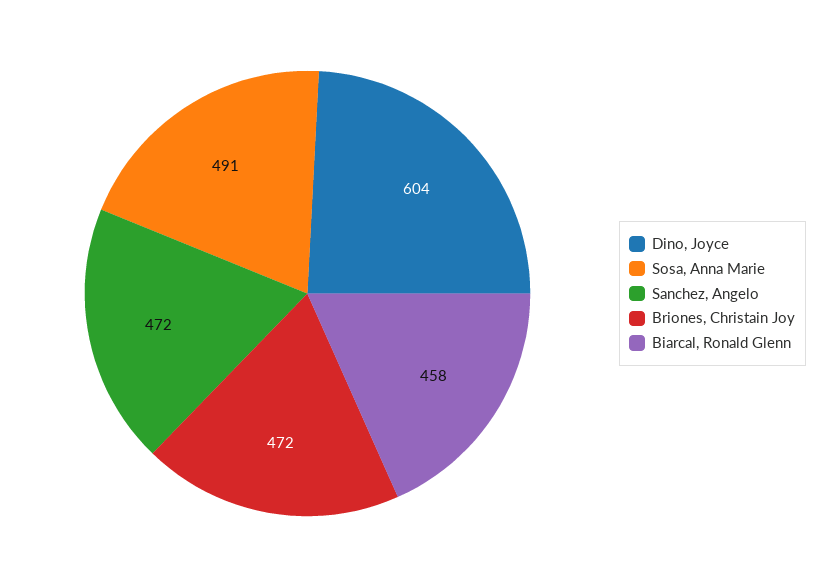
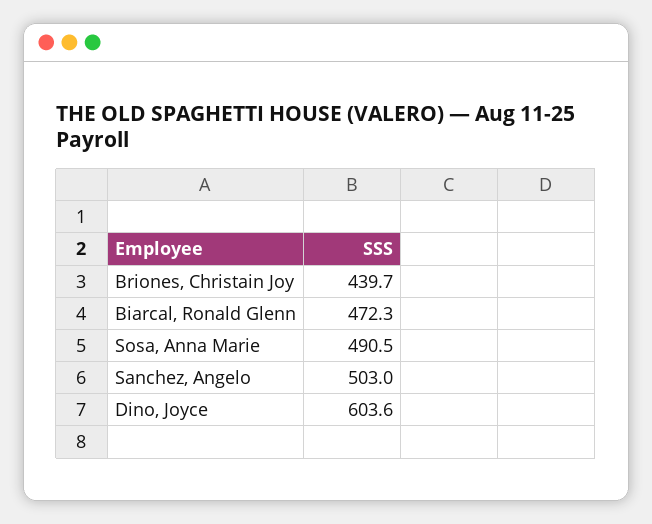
  {
    "Dino, Joyce": 603.6,
    "Sosa, Anna Marie": 490.5,
-   "Sanchez, Angelo": 472,
+   "Sanchez, Angelo": 503,
-   "Briones, Christain Joy": 472,
+   "Briones, Christain Joy": 439.7,
-   "Biarcal, Ronald Glenn": 458
+   "Biarcal, Ronald Glenn": 472.3
  }

